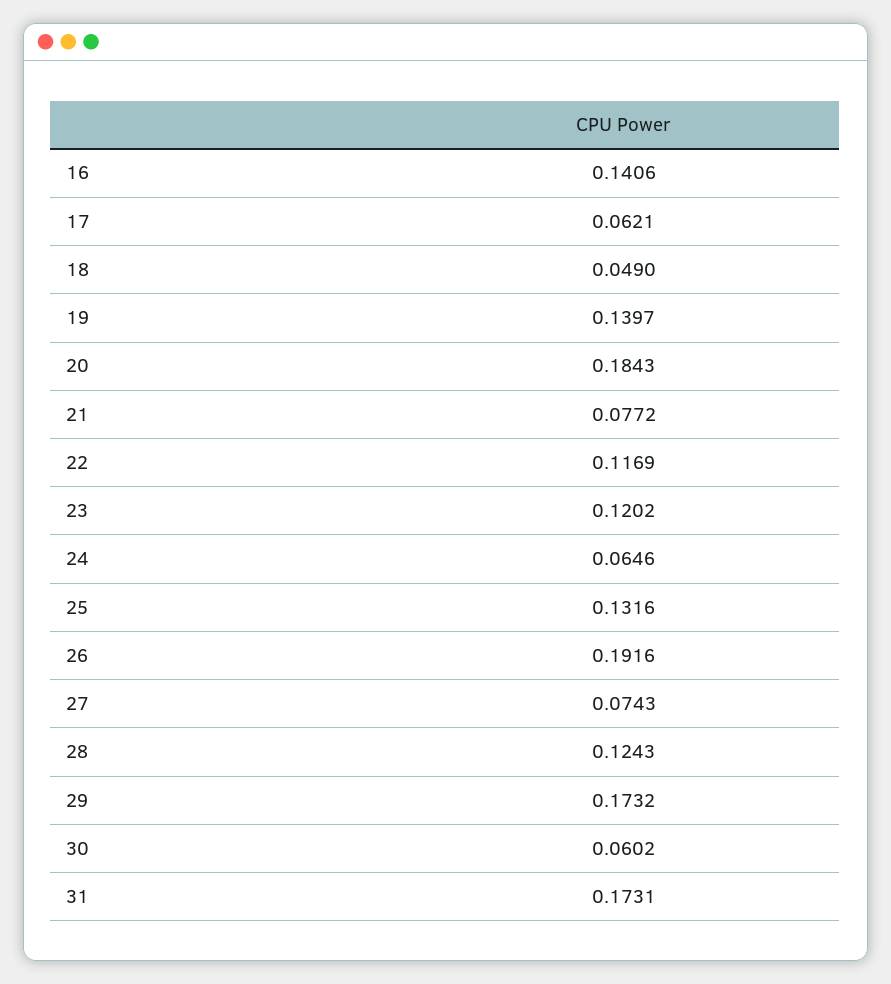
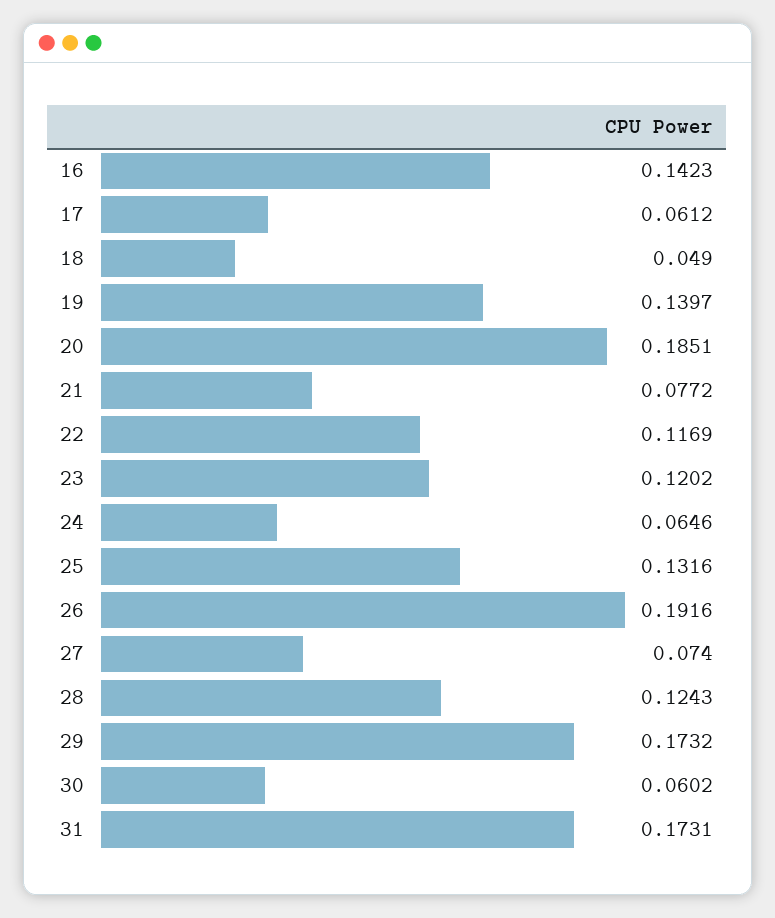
  {
-   "16": 0.1406,
+   "16": 0.1423,
-   "17": 0.0621,
+   "17": 0.0612,
    "18": 0.049,
    "19": 0.1397,
-   "20": 0.1843,
+   "20": 0.1851,
    "21": 0.0772,
    "22": 0.1169,
    "23": 0.1202,
    "24": 0.0646,
    "25": 0.1316,
    "26": 0.1916,
-   "27": 0.0743,
+   "27": 0.074,
    "28": 0.1243,
    "29": 0.1732,
    "30": 0.0602,
    "31": 0.1731
  }

